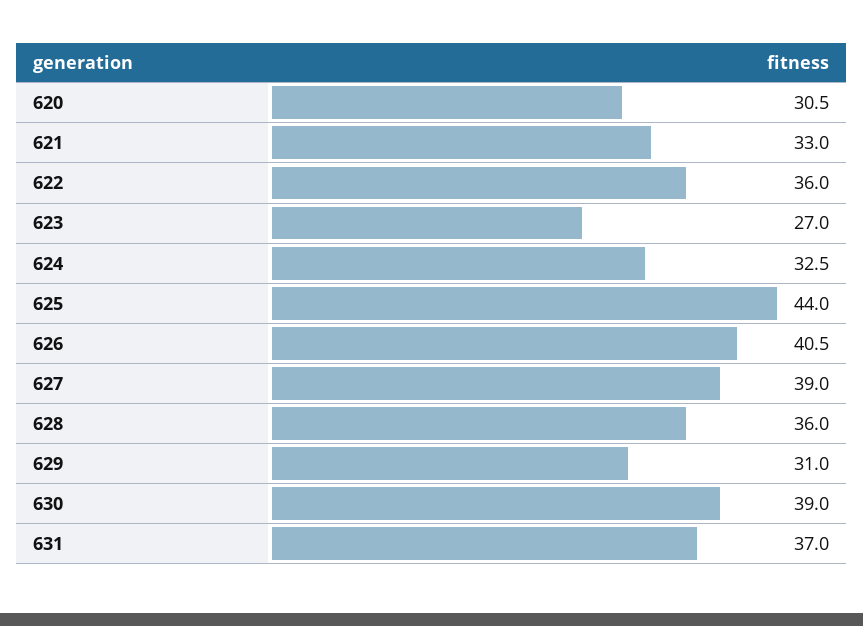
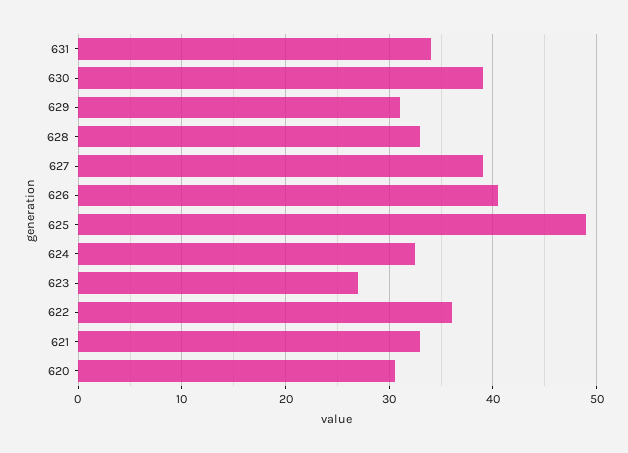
  {
    "620": 30.5,
    "621": 33,
    "622": 36,
    "623": 27,
    "624": 32.5,
-   "625": 44,
+   "625": 49,
    "626": 40.5,
    "627": 39,
-   "628": 36,
+   "628": 33,
    "629": 31,
    "630": 39,
-   "631": 37
+   "631": 34
  }

